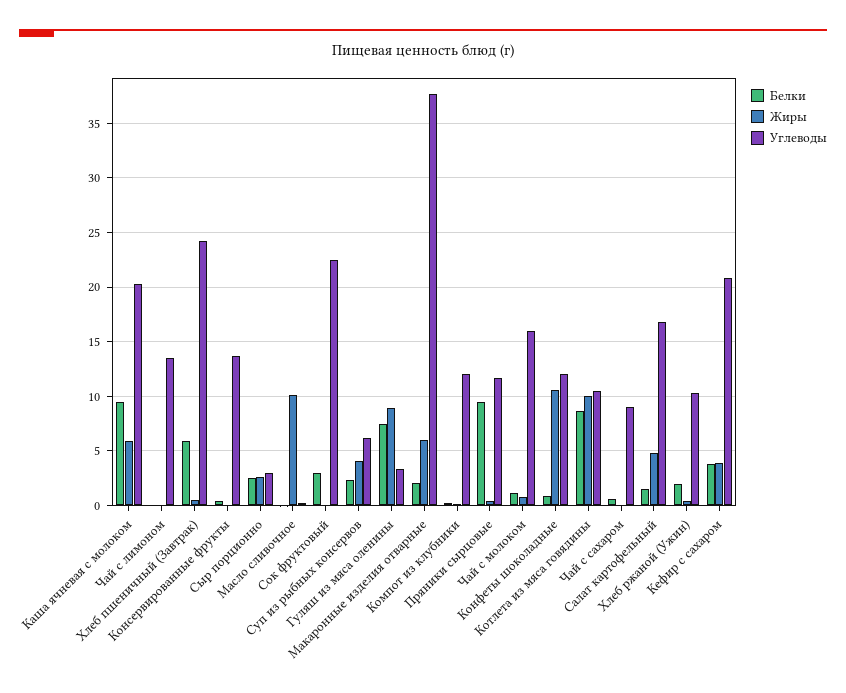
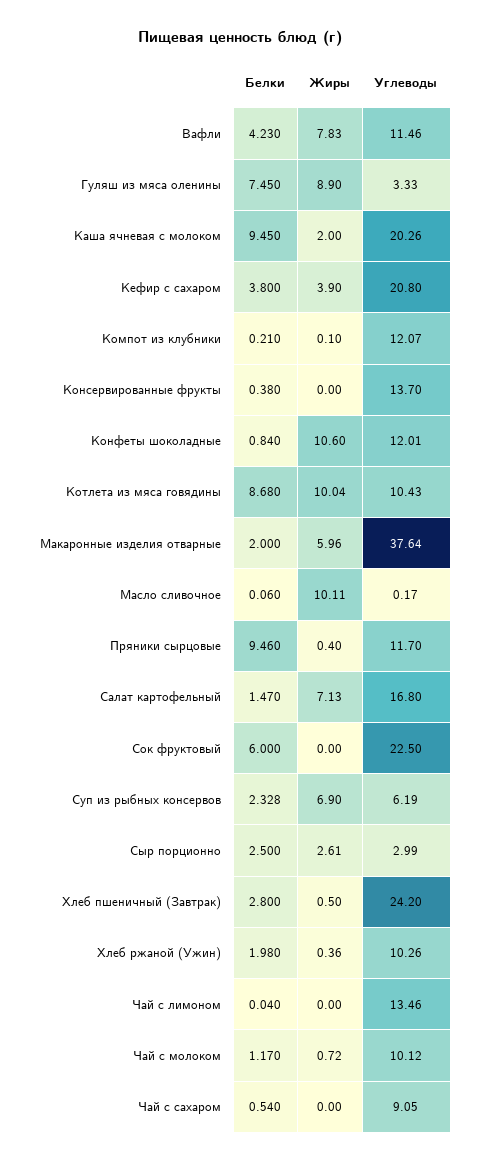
  {
    "Белки": {
      "Каша ячневая с молоком": 9.45,
      "Чай с лимоном": 0.04,
-     "Хлеб пшеничный (Завтрак)": 6,
+     "Хлеб пшеничный (Завтрак)": 2.8,
      "Консервированные фрукты": 0.38,
      "Сыр порционно": 2.5,
      "Масло сливочное": 0.06,
-     "Сок фруктовый": 3,
+     "Сок фруктовый": 6,
      "Суп из рыбных консервов": 2.328,
      "Гуляш из мяса оленины": 7.45,
      "Макаронные изделия отварные": 2,
      "Компот из клубники": 0.21,
      "Пряники сырцовые": 9.46,
      "Чай с молоком": 1.17,
      "Конфеты шоколадные": 0.84,
      "Котлета из мяса говядины": 8.68,
      "Чай с сахаром": 0.54,
      "Салат картофельный": 1.47,
      "Хлеб ржаной (Ужин)": 1.98,
-     "Кефир с сахаром": 3.8
+     "Кефир с сахаром": 3.8,
+     "Вафли": 4.23
    },
    "Жиры": {
-     "Каша ячневая с молоком": 6,
+     "Каша ячневая с молоком": 2,
      "Чай с лимоном": 0,
      "Хлеб пшеничный (Завтрак)": 0.5,
      "Консервированные фрукты": 0,
      "Сыр порционно": 2.61,
      "Масло сливочное": 10.11,
      "Сок фруктовый": 0,
-     "Суп из рыбных консервов": 4,
+     "Суп из рыбных консервов": 6.9,
      "Гуляш из мяса оленины": 8.9,
      "Макаронные изделия отварные": 5.96,
      "Компот из клубники": 0.1,
      "Пряники сырцовые": 0.4,
      "Чай с молоком": 0.72,
      "Конфеты шоколадные": 10.6,
      "Котлета из мяса говядины": 10.04,
      "Чай с сахаром": 0,
-     "Салат картофельный": 5,
+     "Салат картофельный": 7.13,
      "Хлеб ржаной (Ужин)": 0.36,
-     "Кефир с сахаром": 3.9
+     "Кефир с сахаром": 3.9,
+     "Вафли": 7.83
    },
    "Углеводы": {
      "Каша ячневая с молоком": 20.26,
      "Чай с лимоном": 13.46,
      "Хлеб пшеничный (Завтрак)": 24.2,
      "Консервированные фрукты": 13.7,
      "Сыр порционно": 2.99,
      "Масло сливочное": 0.17,
      "Сок фруктовый": 22.5,
      "Суп из рыбных консервов": 6.19,
      "Гуляш из мяса оленины": 3.33,
      "Макаронные изделия отварные": 37.64,
      "Компот из клубники": 12.07,
      "Пряники сырцовые": 11.7,
-     "Чай с молоком": 16,
+     "Чай с молоком": 10.12,
      "Конфеты шоколадные": 12.01,
      "Котлета из мяса говядины": 10.43,
      "Чай с сахаром": 9.05,
      "Салат картофельный": 16.8,
      "Хлеб ржаной (Ужин)": 10.26,
-     "Кефир с сахаром": 20.8
+     "Кефир с сахаром": 20.8,
+     "Вафли": 11.46
    }
  }

